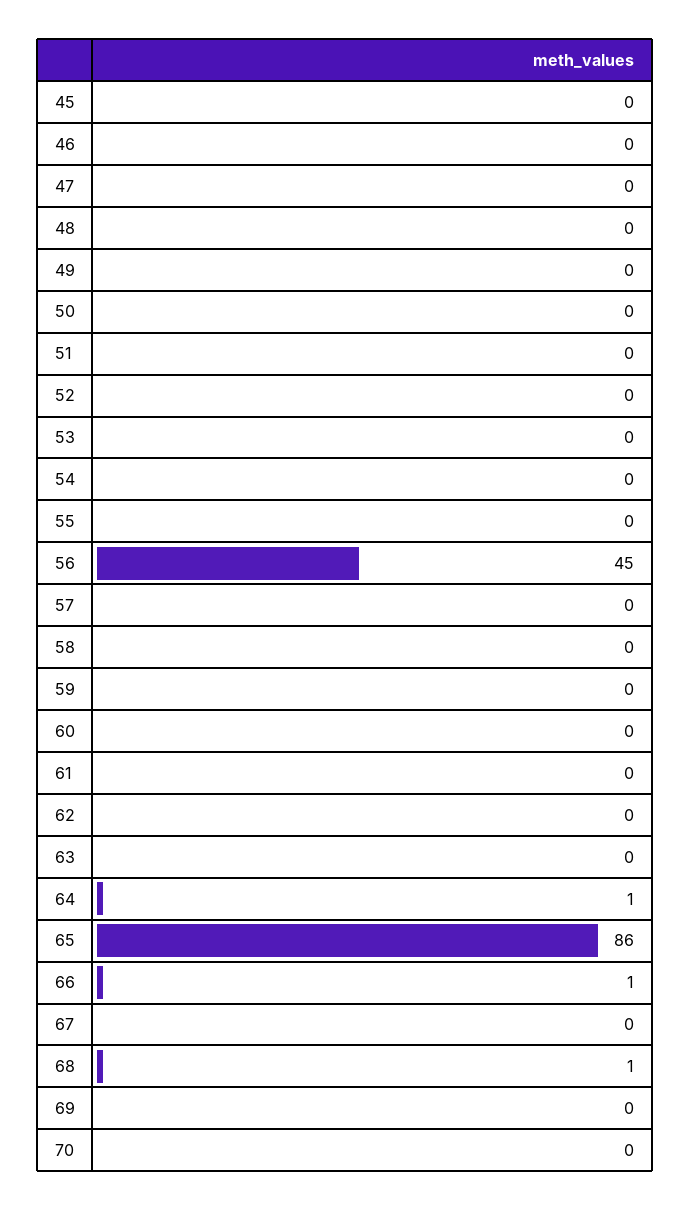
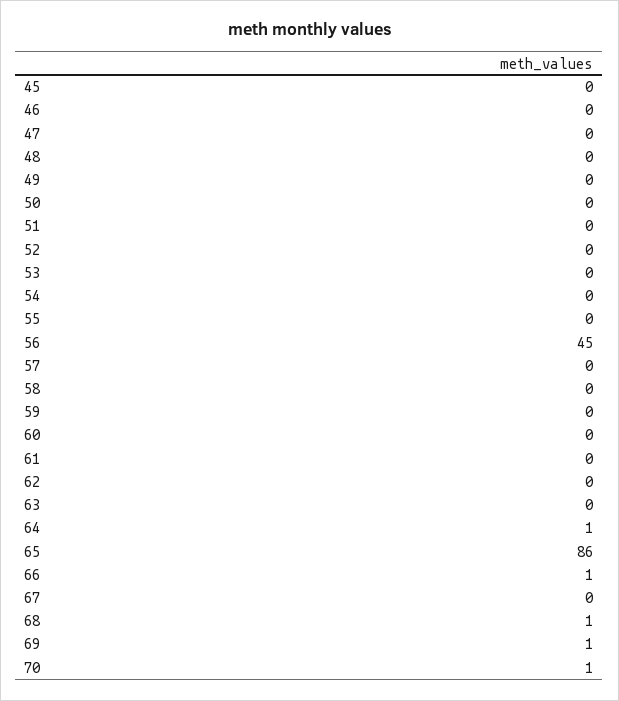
  {
    "45": 0,
    "46": 0,
    "47": 0,
    "48": 0,
    "49": 0,
    "50": 0,
    "51": 0,
    "52": 0,
    "53": 0,
    "54": 0,
    "55": 0,
    "56": 45,
    "57": 0,
    "58": 0,
    "59": 0,
    "60": 0,
    "61": 0,
    "62": 0,
    "63": 0,
    "64": 1,
    "65": 86,
    "66": 1,
    "67": 0,
    "68": 1,
-   "69": 0,
+   "69": 1,
-   "70": 0
+   "70": 1
  }

